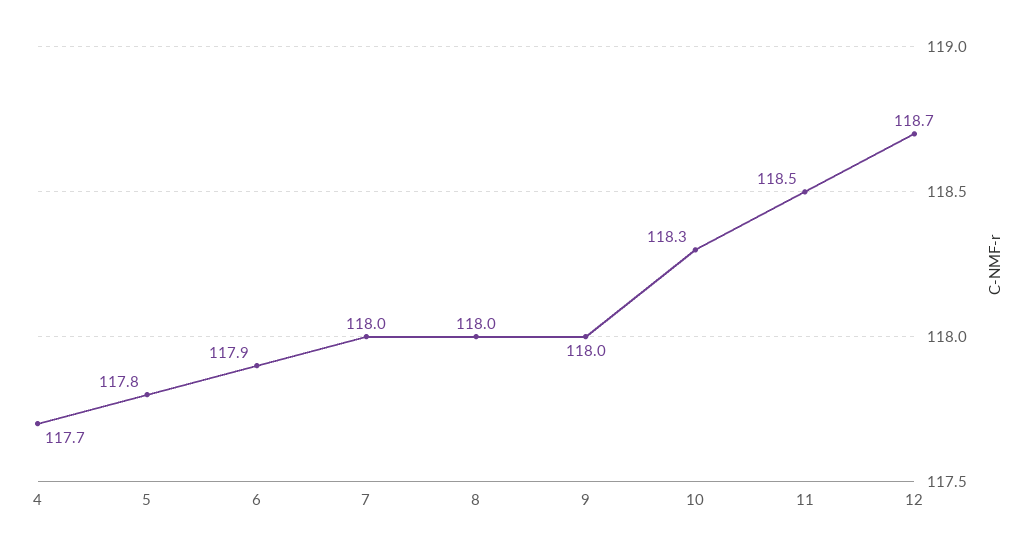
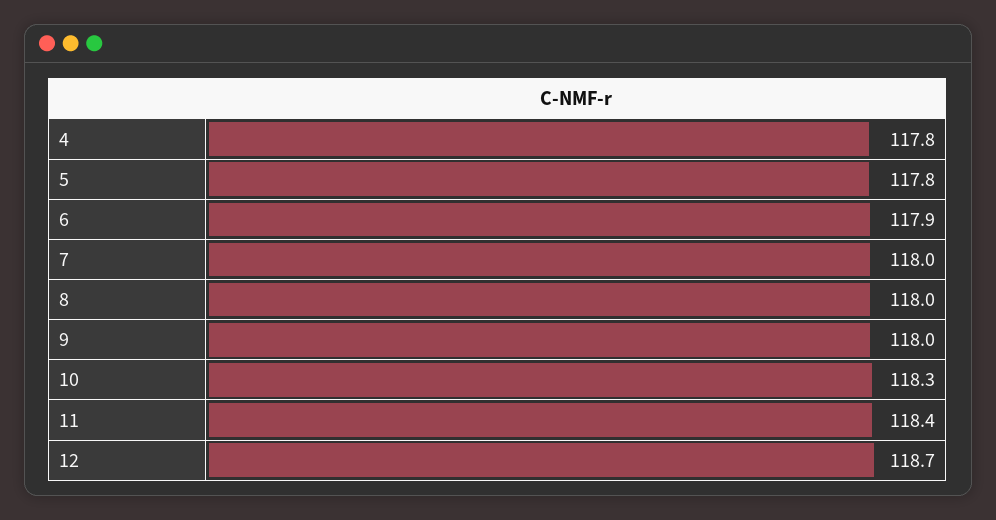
  {
-   "4": 117.7,
+   "4": 117.8,
    "5": 117.8,
    "6": 117.9,
    "7": 118,
    "8": 118,
    "9": 118,
    "10": 118.3,
-   "11": 118.5,
+   "11": 118.4,
    "12": 118.7
  }

